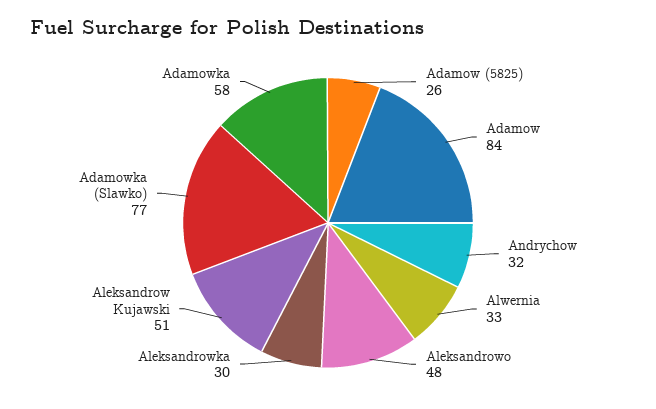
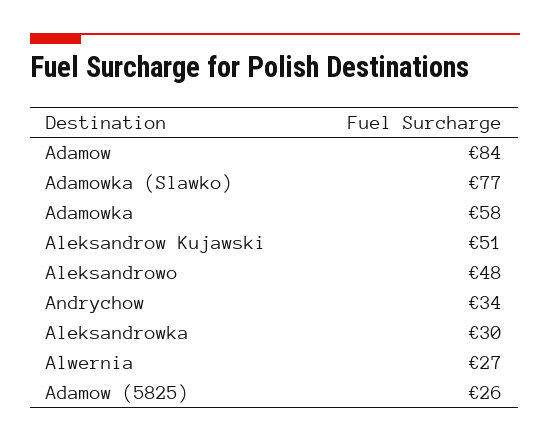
  {
    "Adamow (5825)": 26,
    "Adamow": 84,
-   "Andrychow": 32,
+   "Andrychow": 34,
-   "Alwernia": 33,
+   "Alwernia": 27,
    "Aleksandrowo": 48,
    "Aleksandrowka": 30,
    "Aleksandrow Kujawski": 51,
    "Adamowka (Slawko)": 77,
    "Adamowka": 58
  }

